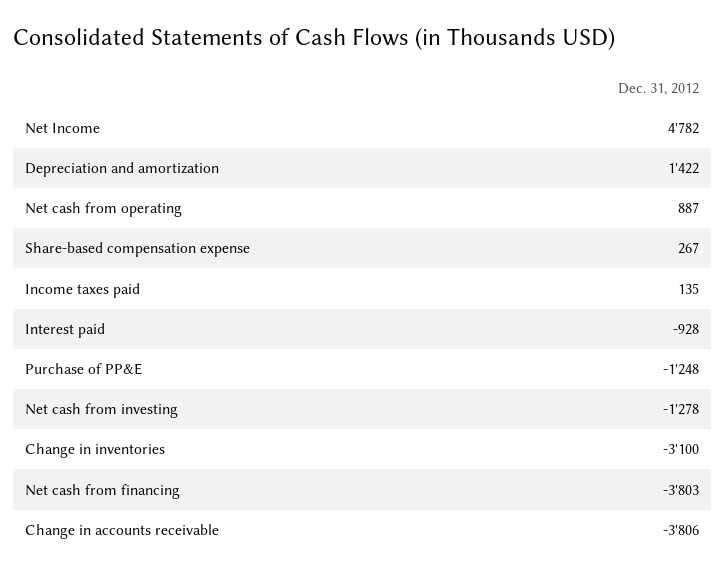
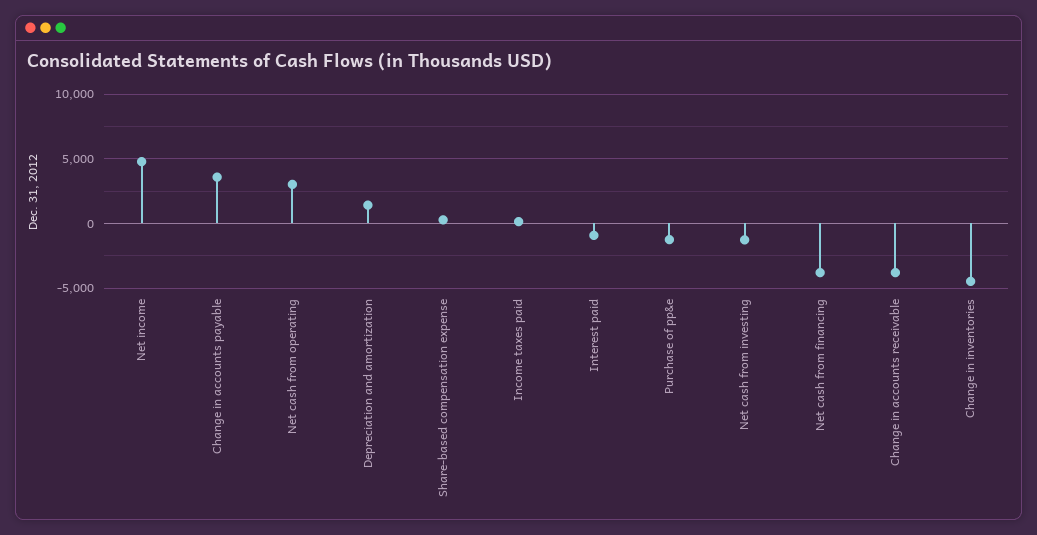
  {
    "Net Income": 4782,
    "Depreciation and amortization": 1422,
-   "Net cash from operating": 887,
+   "Net cash from operating": 3000,
    "Share-based compensation expense": 267,
    "Income taxes paid": 135,
    "Interest paid": -928,
    "Purchase of PP&E": -1248,
    "Net cash from investing": -1278,
-   "Change in inventories": -3100,
+   "Change in inventories": -4500,
    "Net cash from financing": -3803,
-   "Change in accounts receivable": -3806
+   "Change in accounts receivable": -3806,
+   "Change in accounts payable": 3500
  }

